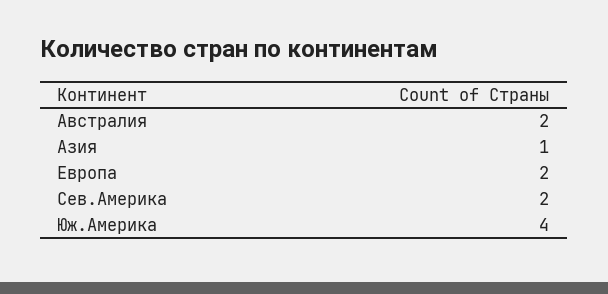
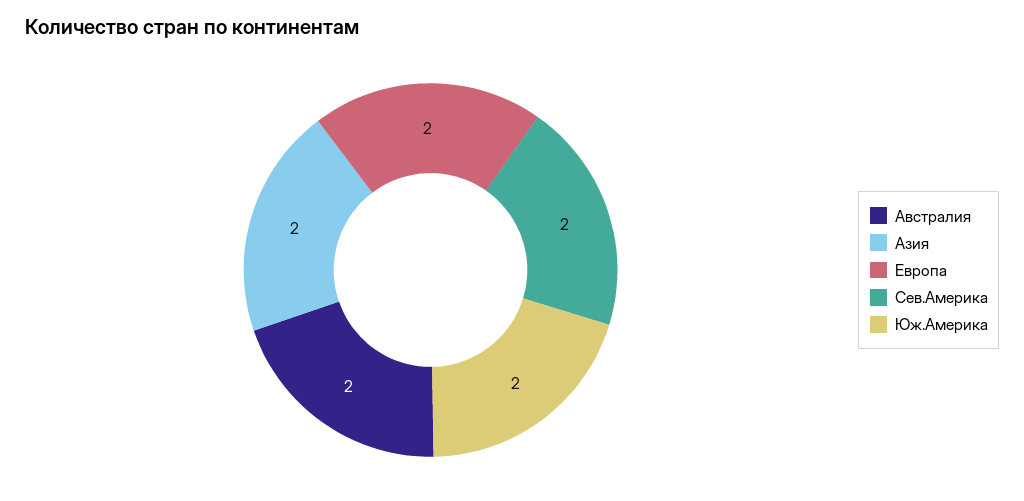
  {
    "Австралия": 2,
-   "Азия": 1,
+   "Азия": 2,
    "Европа": 2,
    "Сев.Америка": 2,
-   "Юж.Америка": 4
+   "Юж.Америка": 2
  }

